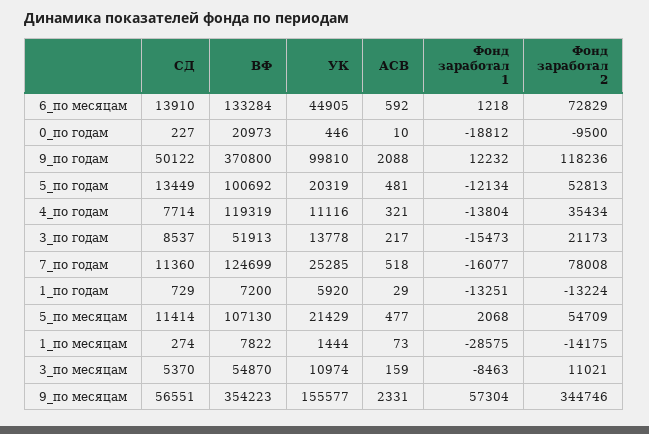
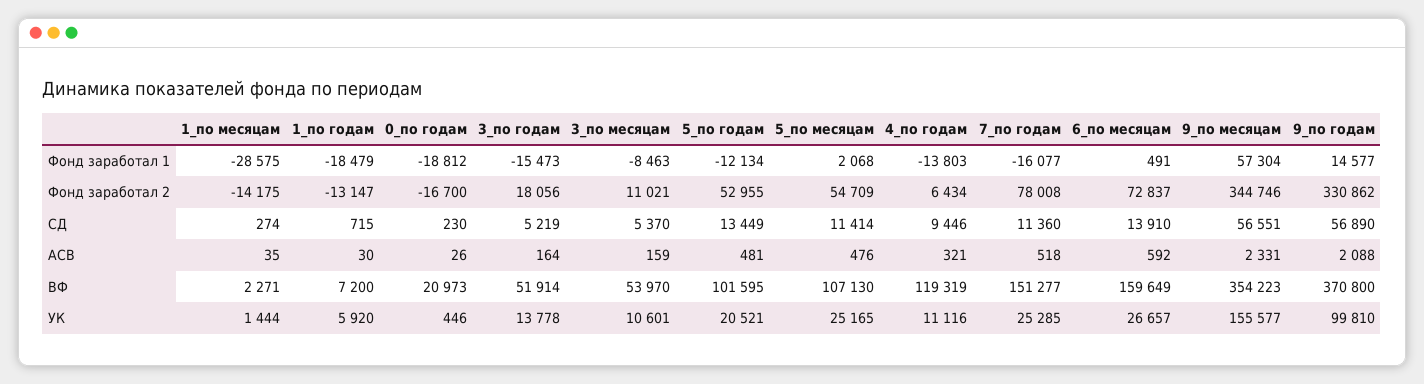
  {
    "СД": {
      "6_по месяцам": 13910,
-     "0_по годам": 227,
+     "0_по годам": 230,
-     "9_по годам": 50122,
+     "9_по годам": 56890,
      "5_по годам": 13449,
-     "4_по годам": 7714,
+     "4_по годам": 9446,
-     "3_по годам": 8537,
+     "3_по годам": 5219,
      "7_по годам": 11360,
-     "1_по годам": 729,
+     "1_по годам": 715,
      "5_по месяцам": 11414,
      "1_по месяцам": 274,
      "3_по месяцам": 5370,
      "9_по месяцам": 56551
    },
    "ВФ": {
-     "6_по месяцам": 133284,
+     "6_по месяцам": 159649,
      "0_по годам": 20973,
      "9_по годам": 370800,
-     "5_по годам": 100692,
+     "5_по годам": 101595,
      "4_по годам": 119319,
-     "3_по годам": 51913,
+     "3_по годам": 51914,
-     "7_по годам": 124699,
+     "7_по годам": 151277,
      "1_по годам": 7200,
      "5_по месяцам": 107130,
-     "1_по месяцам": 7822,
+     "1_по месяцам": 2271,
-     "3_по месяцам": 54870,
+     "3_по месяцам": 53970,
      "9_по месяцам": 354223
    },
    "УК": {
-     "6_по месяцам": 44905,
+     "6_по месяцам": 26657,
      "0_по годам": 446,
      "9_по годам": 99810,
-     "5_по годам": 20319,
+     "5_по годам": 20521,
      "4_по годам": 11116,
      "3_по годам": 13778,
      "7_по годам": 25285,
      "1_по годам": 5920,
-     "5_по месяцам": 21429,
+     "5_по месяцам": 25165,
      "1_по месяцам": 1444,
-     "3_по месяцам": 10974,
+     "3_по месяцам": 10601,
      "9_по месяцам": 155577
    },
    "АСВ": {
      "6_по месяцам": 592,
-     "0_по годам": 10,
+     "0_по годам": 26,
      "9_по годам": 2088,
      "5_по годам": 481,
      "4_по годам": 321,
-     "3_по годам": 217,
+     "3_по годам": 164,
      "7_по годам": 518,
-     "1_по годам": 29,
+     "1_по годам": 30,
-     "5_по месяцам": 477,
+     "5_по месяцам": 476,
-     "1_по месяцам": 73,
+     "1_по месяцам": 35,
      "3_по месяцам": 159,
      "9_по месяцам": 2331
    },
    "Фонд заработал 1": {
-     "6_по месяцам": 1218,
+     "6_по месяцам": 491,
      "0_по годам": -18812,
-     "9_по годам": 12232,
+     "9_по годам": 14577,
      "5_по годам": -12134,
-     "4_по годам": -13804,
+     "4_по годам": -13803,
      "3_по годам": -15473,
      "7_по годам": -16077,
-     "1_по годам": -13251,
+     "1_по годам": -18479,
      "5_по месяцам": 2068,
      "1_по месяцам": -28575,
      "3_по месяцам": -8463,
      "9_по месяцам": 57304
    },
    "Фонд заработал 2": {
-     "6_по месяцам": 72829,
+     "6_по месяцам": 72837,
-     "0_по годам": -9500,
+     "0_по годам": -16700,
-     "9_по годам": 118236,
+     "9_по годам": 330862,
-     "5_по годам": 52813,
+     "5_по годам": 52955,
-     "4_по годам": 35434,
+     "4_по годам": 6434,
-     "3_по годам": 21173,
+     "3_по годам": 18056,
      "7_по годам": 78008,
-     "1_по годам": -13224,
+     "1_по годам": -13147,
      "5_по месяцам": 54709,
      "1_по месяцам": -14175,
      "3_по месяцам": 11021,
      "9_по месяцам": 344746
    }
  }

